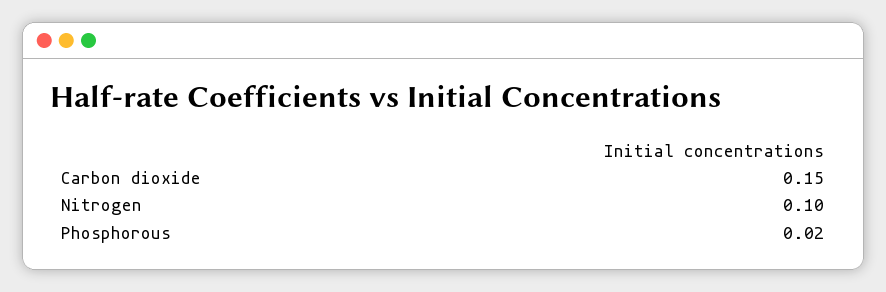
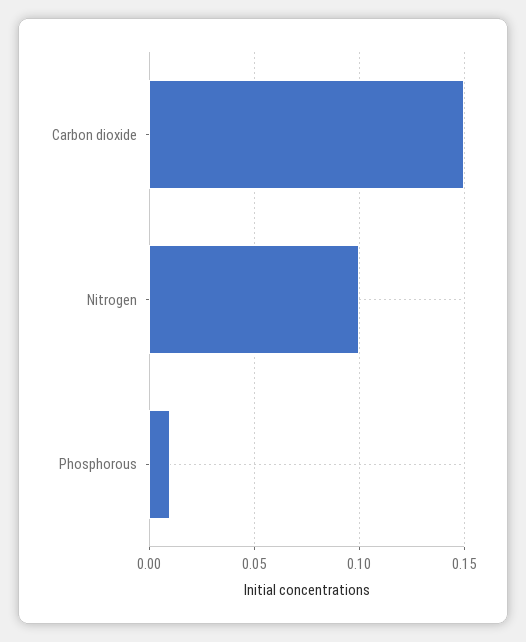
  {
    "Carbon dioxide": 0.15,
    "Nitrogen": 0.1,
-   "Phosphorous": 0.02
+   "Phosphorous": 0.01
  }

